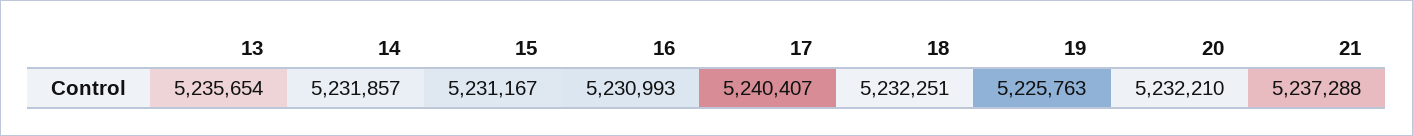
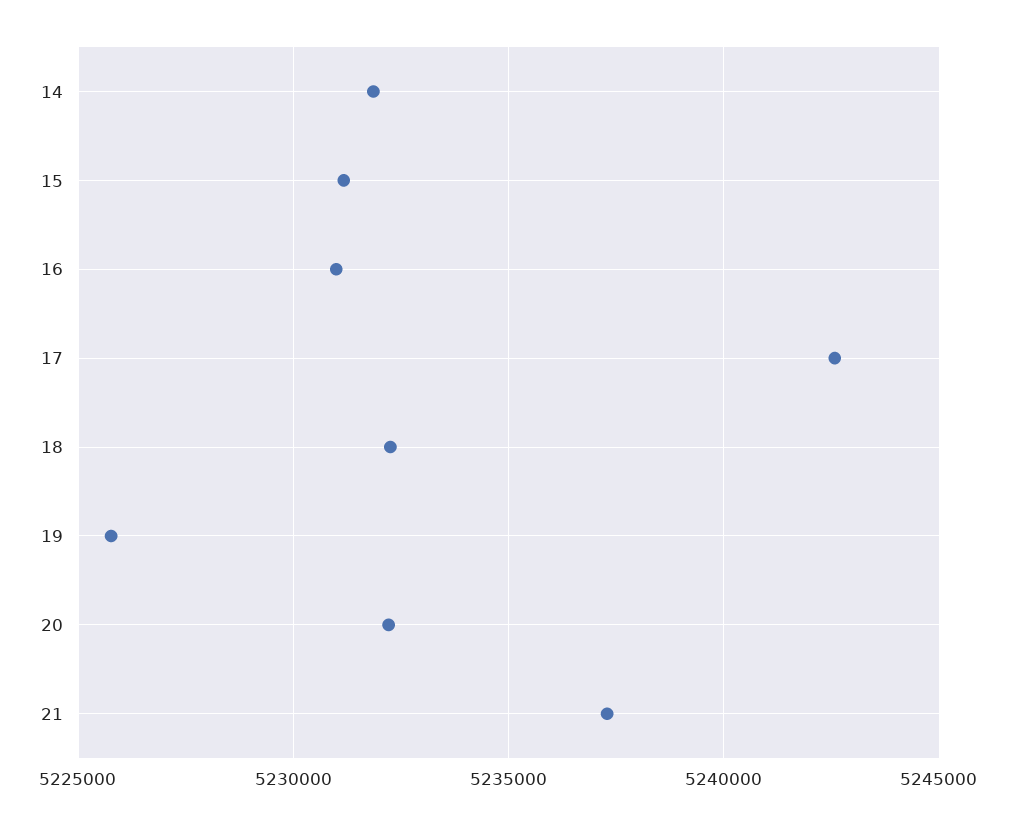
  {
-   "13": 5235654,
    "14": 5231857,
    "15": 5231167,
    "16": 5230993,
-   "17": 5240407,
+   "17": 5242500,
    "18": 5232251,
    "19": 5225763,
    "20": 5232210,
    "21": 5237288
  }

